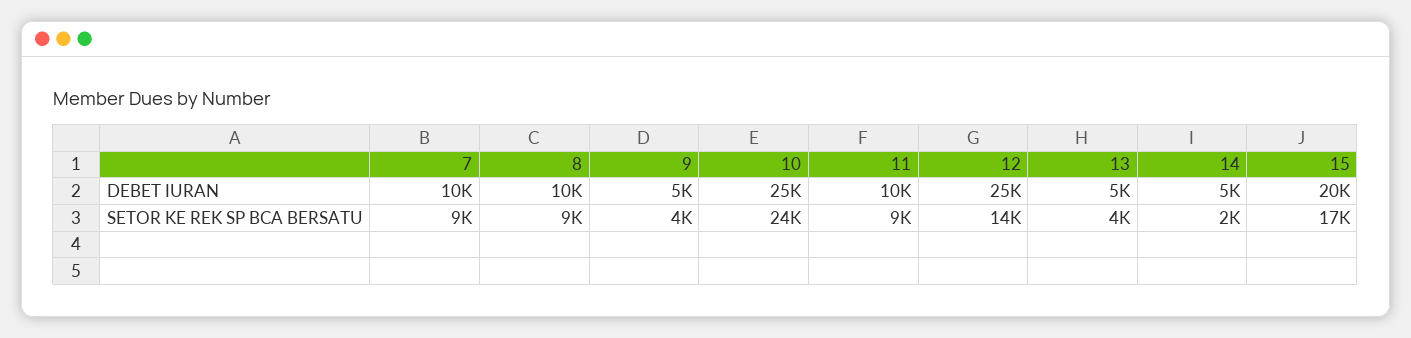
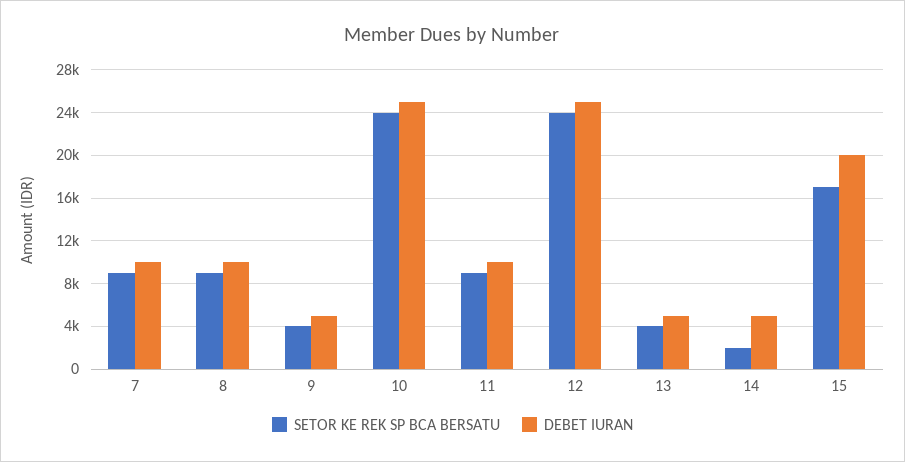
  {
    "DEBET IURAN": {
      "7": 10000,
      "8": 10000,
      "9": 5000,
      "10": 25000,
      "11": 10000,
      "12": 25000,
      "13": 5000,
      "14": 5000,
      "15": 20000
    },
    "SETOR KE REK SP BCA BERSATU": {
      "7": 9000,
      "8": 9000,
      "9": 4000,
      "10": 24000,
      "11": 9000,
-     "12": 14000,
+     "12": 24000,
      "13": 4000,
      "14": 2000,
      "15": 17000
    }
  }

